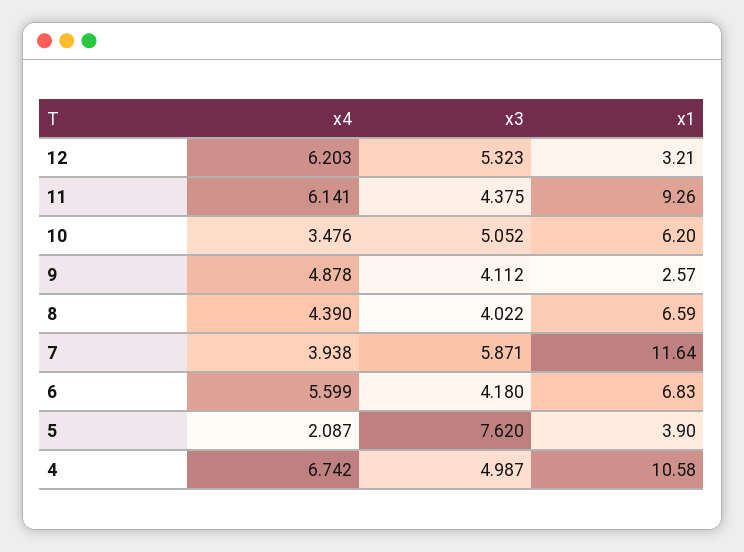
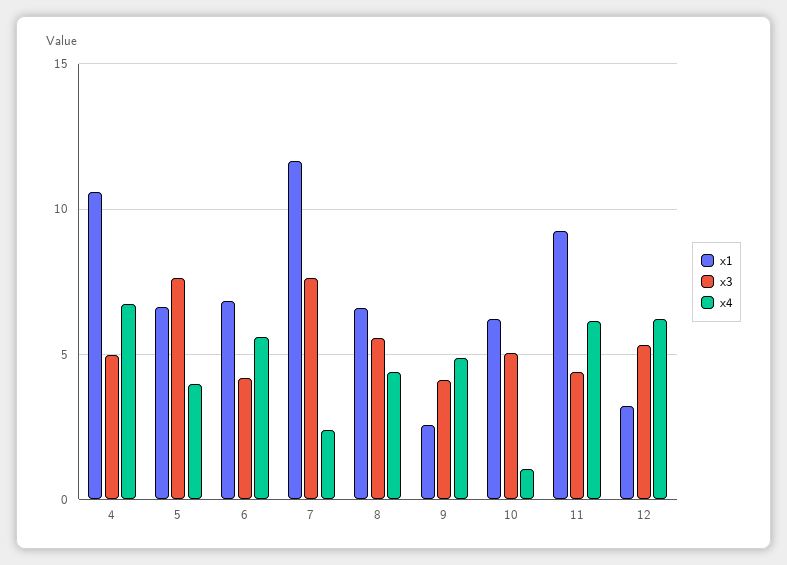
  {
    "x4": {
      "12": 6.203,
      "11": 6.141,
-     "10": 3.476,
+     "10": 1,
      "9": 4.878,
      "8": 4.39,
-     "7": 3.938,
+     "7": 2.5,
      "6": 5.599,
-     "5": 2.087,
+     "5": 4,
      "4": 6.742
    },
    "x3": {
      "12": 5.323,
      "11": 4.375,
      "10": 5.052,
      "9": 4.112,
-     "8": 4.022,
+     "8": 5.5,
-     "7": 5.871,
+     "7": 7.5,
      "6": 4.18,
      "5": 7.62,
      "4": 4.987
    },
    "x1": {
      "12": 3.21,
      "11": 9.26,
      "10": 6.2,
      "9": 2.57,
      "8": 6.59,
      "7": 11.64,
      "6": 6.83,
-     "5": 3.9,
+     "5": 6.5,
      "4": 10.58
    }
  }

